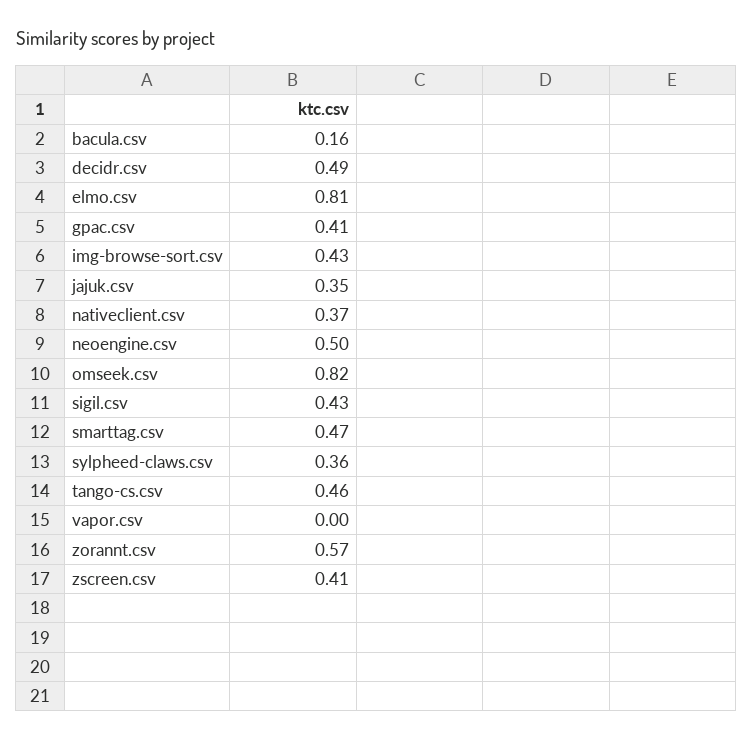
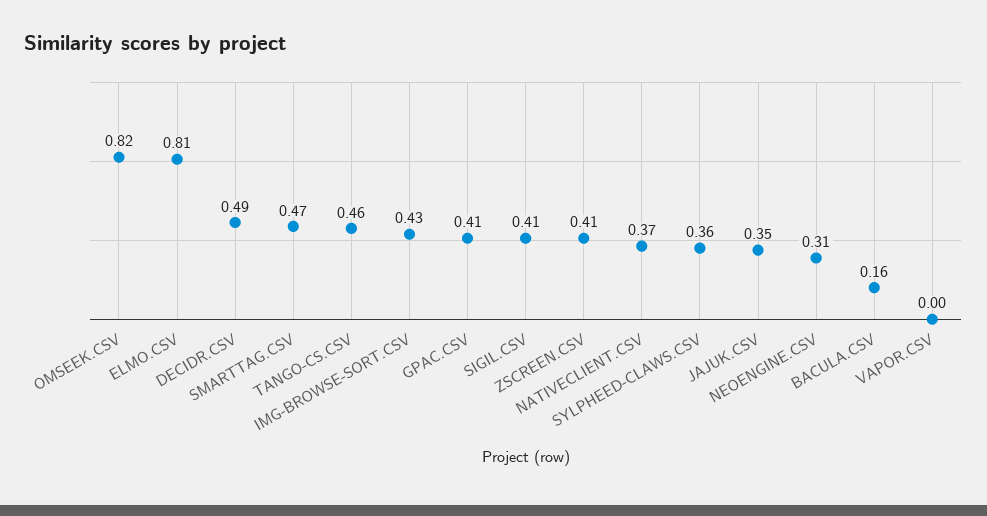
  {
    "bacula.csv": 0.16,
    "decidr.csv": 0.49,
    "elmo.csv": 0.81,
    "gpac.csv": 0.41,
    "img-browse-sort.csv": 0.43,
    "jajuk.csv": 0.35,
    "nativeclient.csv": 0.37,
-   "neoengine.csv": 0.5,
+   "neoengine.csv": 0.31,
    "omseek.csv": 0.82,
-   "sigil.csv": 0.43,
+   "sigil.csv": 0.41,
    "smarttag.csv": 0.47,
    "sylpheed-claws.csv": 0.36,
    "tango-cs.csv": 0.46,
    "vapor.csv": 0,
-   "zorannt.csv": 0.57,
    "zscreen.csv": 0.41
  }

